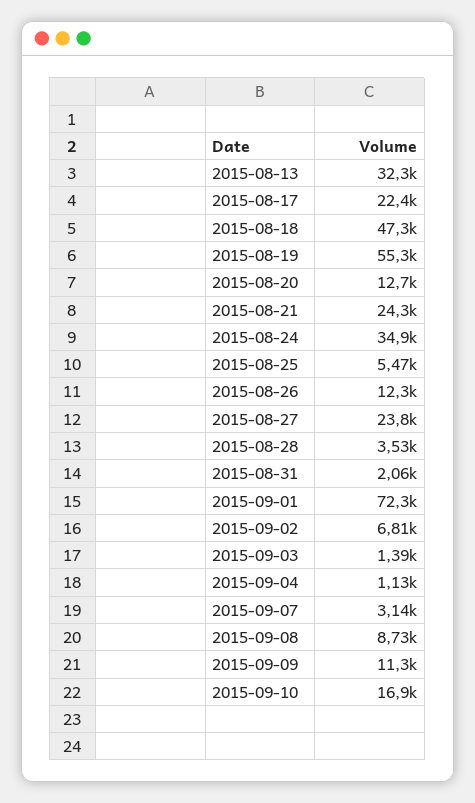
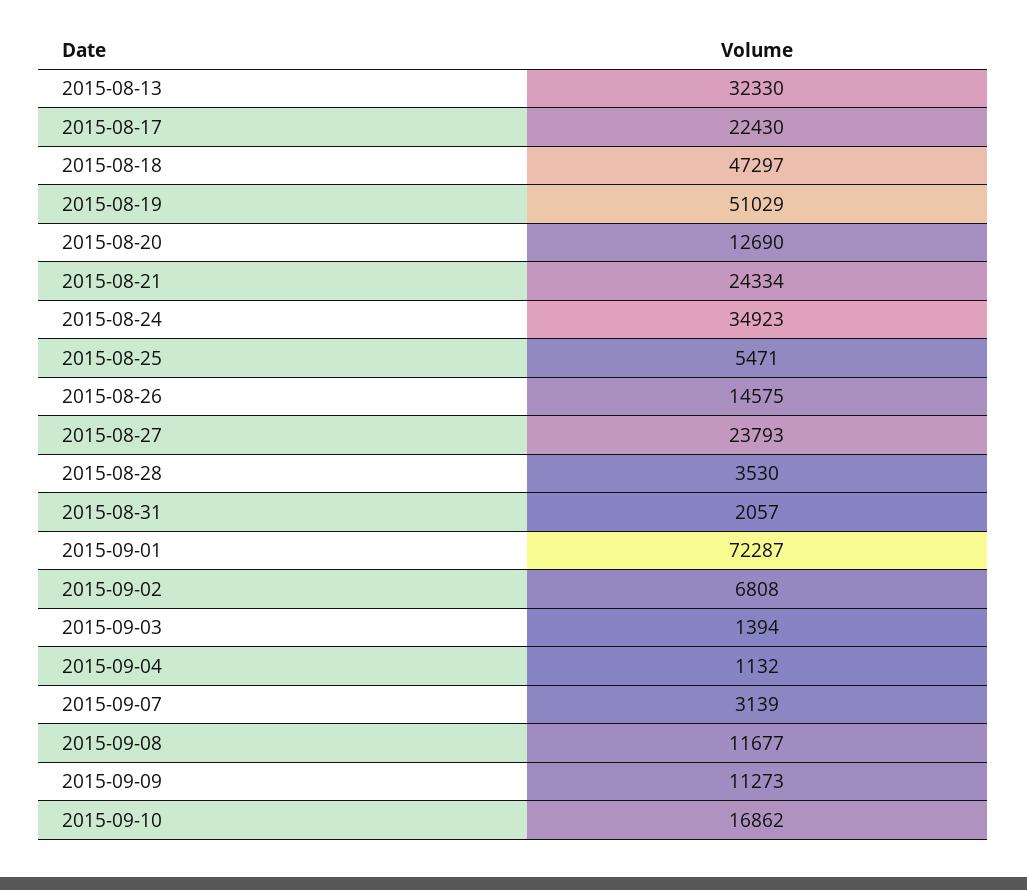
  {
    "2015-08-13": 32330,
    "2015-08-17": 22430,
    "2015-08-18": 47297,
-   "2015-08-19": 55300,
+   "2015-08-19": 51029,
    "2015-08-20": 12690,
    "2015-08-21": 24334,
    "2015-08-24": 34923,
    "2015-08-25": 5471,
-   "2015-08-26": 12300,
+   "2015-08-26": 14575,
    "2015-08-27": 23793,
    "2015-08-28": 3530,
    "2015-08-31": 2057,
    "2015-09-01": 72287,
    "2015-09-02": 6808,
    "2015-09-03": 1394,
    "2015-09-04": 1132,
    "2015-09-07": 3139,
-   "2015-09-08": 8730,
+   "2015-09-08": 11677,
    "2015-09-09": 11273,
    "2015-09-10": 16862
  }

